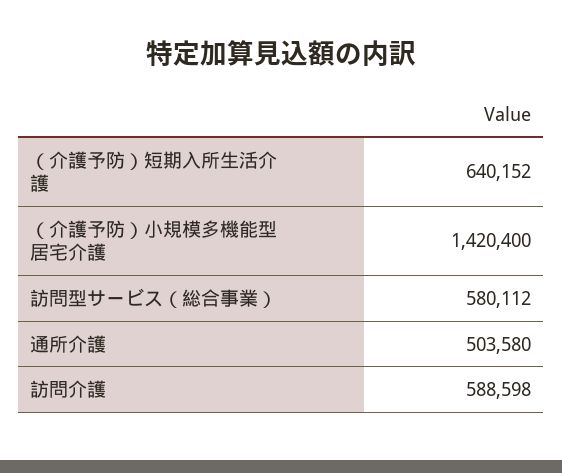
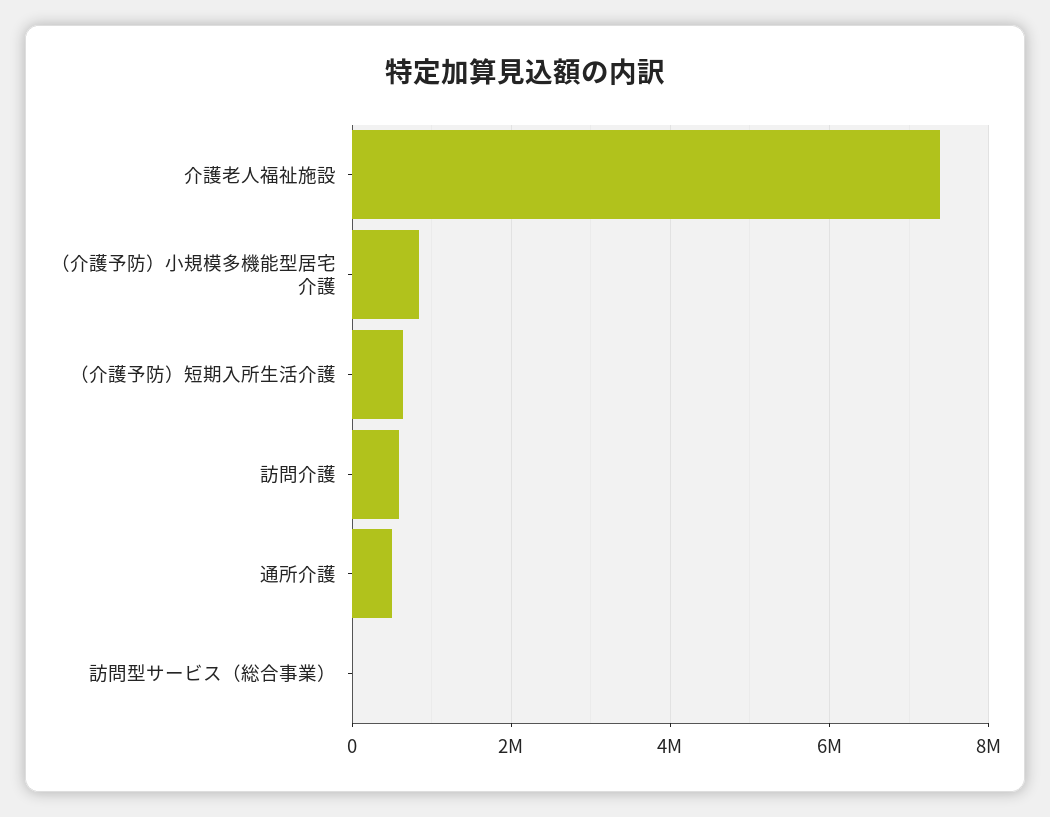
  {
    "（介護予防）短期入所生活介護": 640152,
-   "（介護予防）小規模多機能型居宅介護": 1420400,
+   "（介護予防）小規模多機能型居宅介護": 800000,
-   "訪問型サービス（総合事業）": 580112,
+   "訪問型サービス（総合事業）": 0,
    "通所介護": 503580,
-   "訪問介護": 588598
+   "訪問介護": 588598,
+   "介護老人福祉施設": 7400000
  }

